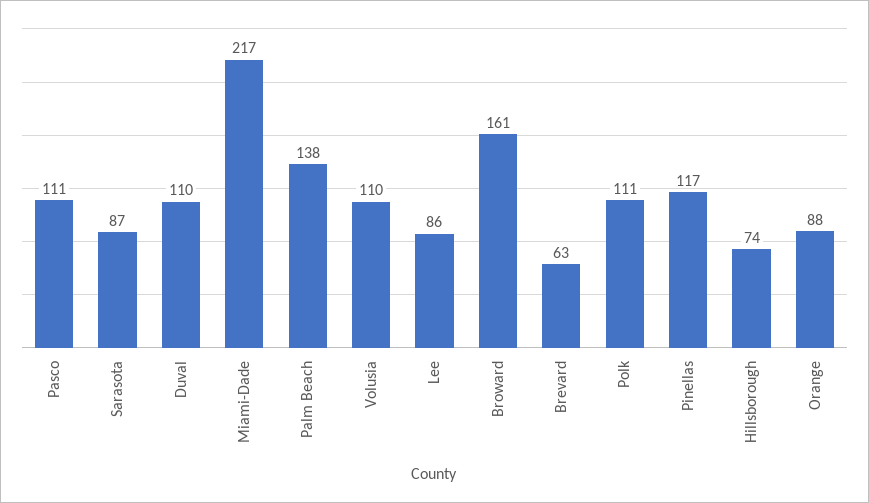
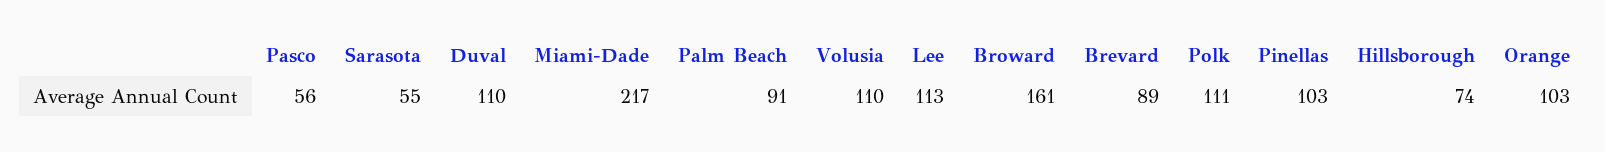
  {
-   "Pasco": 111,
+   "Pasco": 56,
-   "Sarasota": 87,
+   "Sarasota": 55,
    "Duval": 110,
    "Miami-Dade": 217,
-   "Palm Beach": 138,
+   "Palm Beach": 91,
    "Volusia": 110,
-   "Lee": 86,
+   "Lee": 113,
    "Broward": 161,
-   "Brevard": 63,
+   "Brevard": 89,
    "Polk": 111,
-   "Pinellas": 117,
+   "Pinellas": 103,
    "Hillsborough": 74,
-   "Orange": 88
+   "Orange": 103
  }

